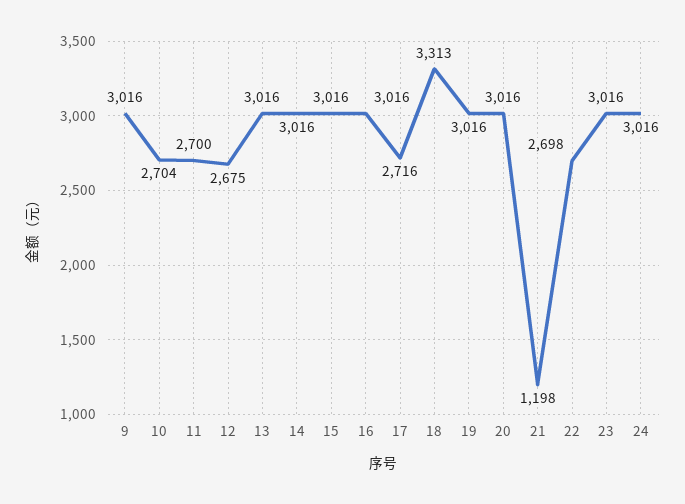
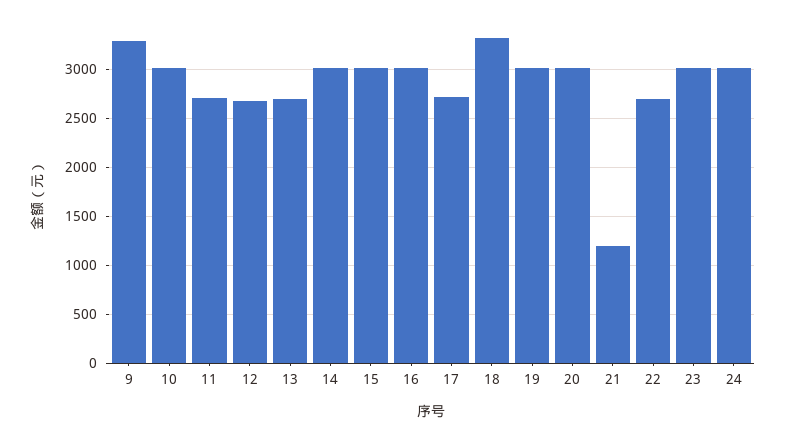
  {
-   "9": 3016,
+   "9": 3300,
-   "10": 2704,
+   "10": 3000,
    "11": 2700,
    "12": 2675,
-   "13": 3016,
+   "13": 2700,
    "14": 3016,
    "15": 3016,
    "16": 3016,
    "17": 2716,
    "18": 3313,
    "19": 3016,
    "20": 3016,
    "21": 1198,
    "22": 2698,
    "23": 3016,
    "24": 3016
  }

